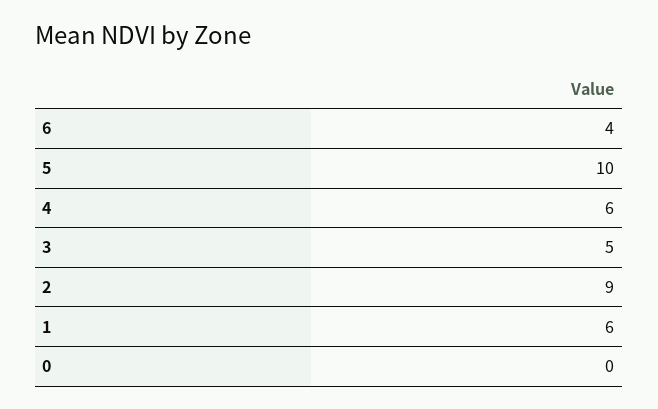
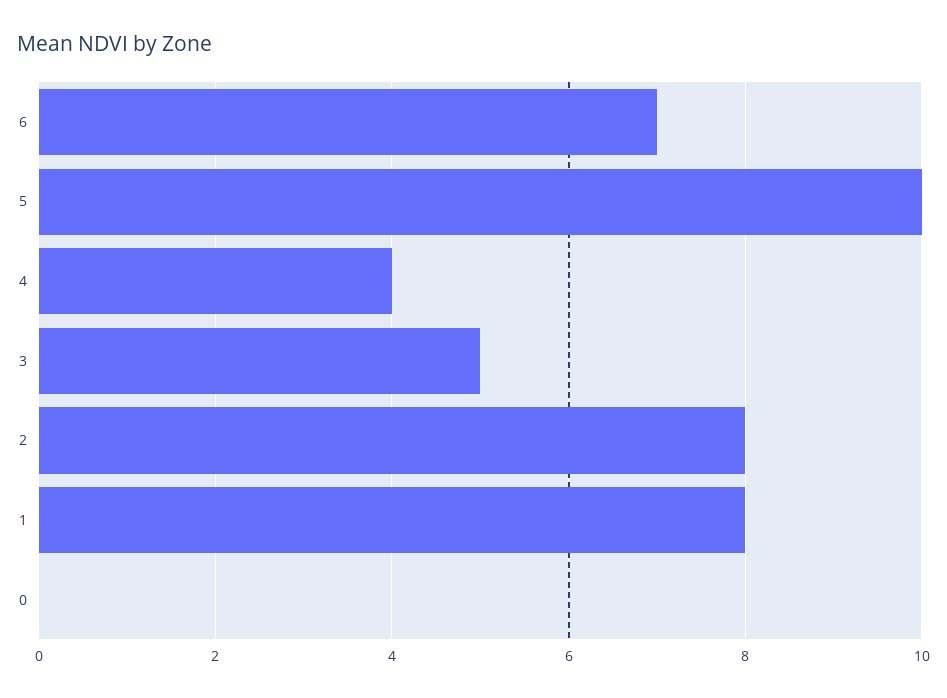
  {
-   "6": 4,
+   "6": 7,
    "5": 10,
-   "4": 6,
+   "4": 4,
    "3": 5,
-   "2": 9,
+   "2": 8,
-   "1": 6,
+   "1": 8,
    "0": 0
  }

